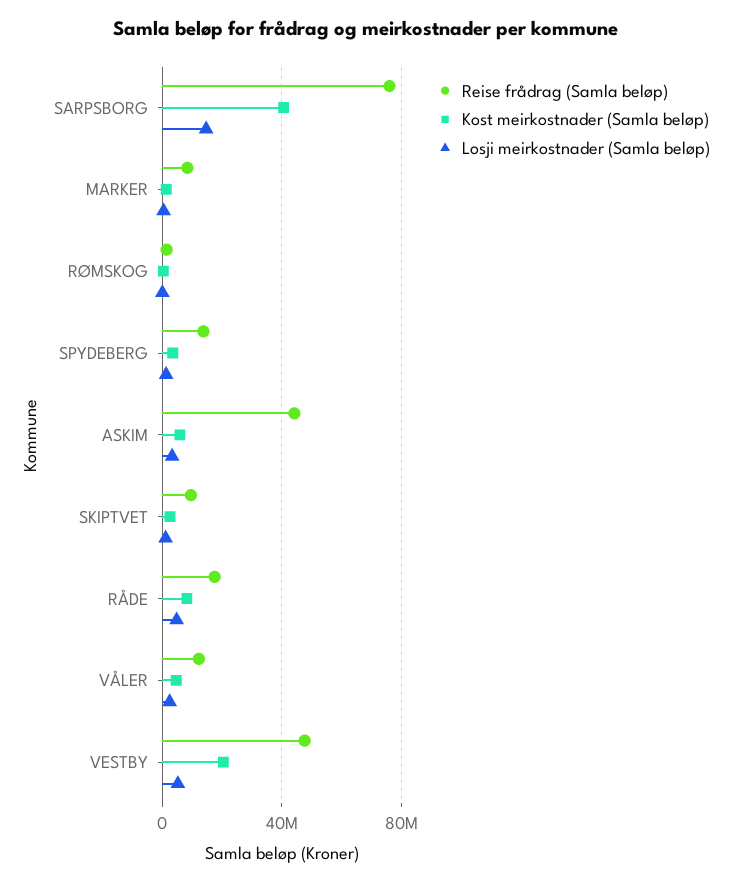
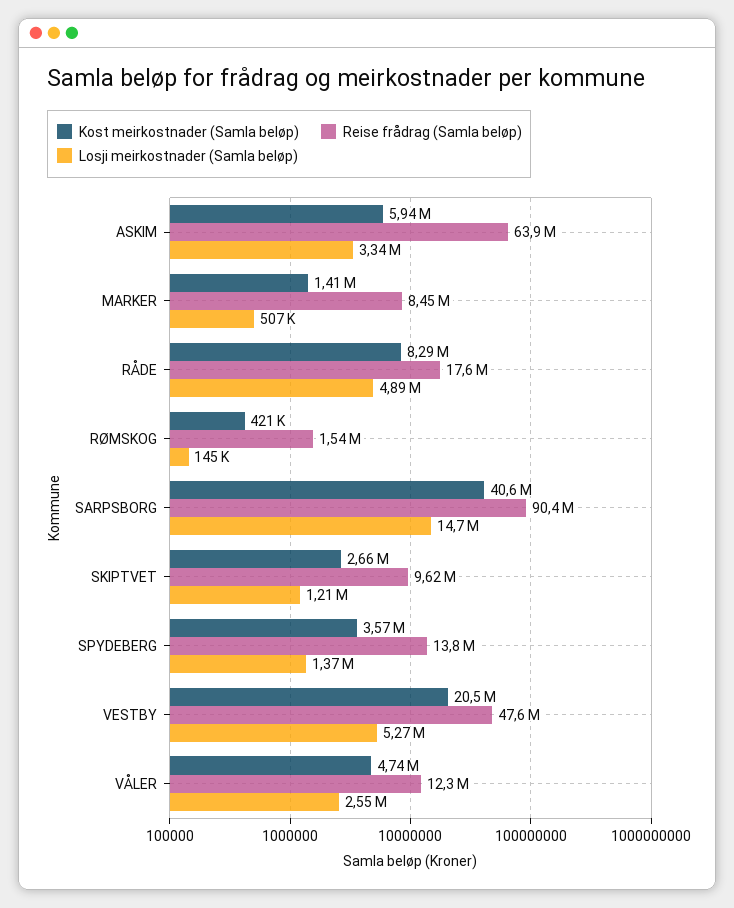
  {
    "Reise frådrag (Samla beløp)": {
-     "SARPSBORG": 75000000,
+     "SARPSBORG": 90400000,
      "MARKER": 8450000,
      "RØMSKOG": 1540000,
      "SPYDEBERG": 13800000,
-     "ASKIM": 45000000,
+     "ASKIM": 63900000,
      "SKIPTVET": 9620000,
      "RÅDE": 17600000,
      "VÅLER": 12300000,
      "VESTBY": 47600000
    },
    "Kost meirkostnader (Samla beløp)": {
      "SARPSBORG": 40600000,
      "MARKER": 1410000,
      "RØMSKOG": 421000,
      "SPYDEBERG": 3570000,
      "ASKIM": 5940000,
      "SKIPTVET": 2660000,
      "RÅDE": 8290000,
      "VÅLER": 4740000,
      "VESTBY": 20500000
    },
    "Losji meirkostnader (Samla beløp)": {
      "SARPSBORG": 14700000,
      "MARKER": 507000,
      "RØMSKOG": 145000,
      "SPYDEBERG": 1370000,
      "ASKIM": 3340000,
      "SKIPTVET": 1210000,
      "RÅDE": 4890000,
      "VÅLER": 2550000,
      "VESTBY": 5270000
    }
  }

